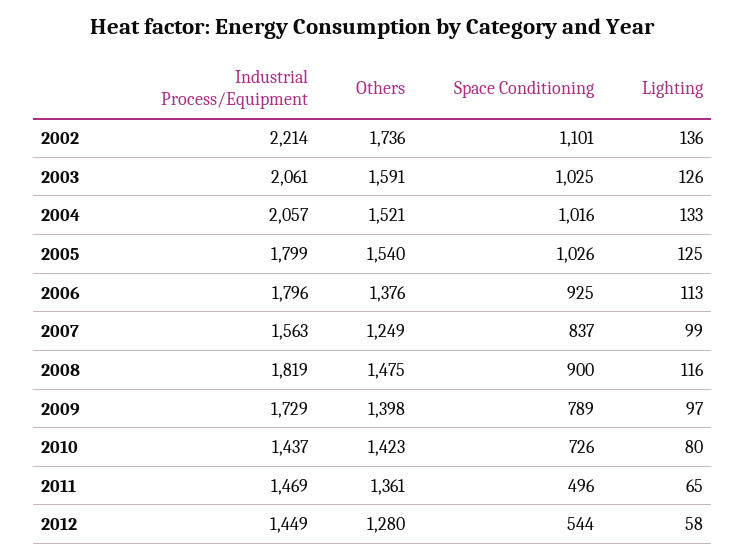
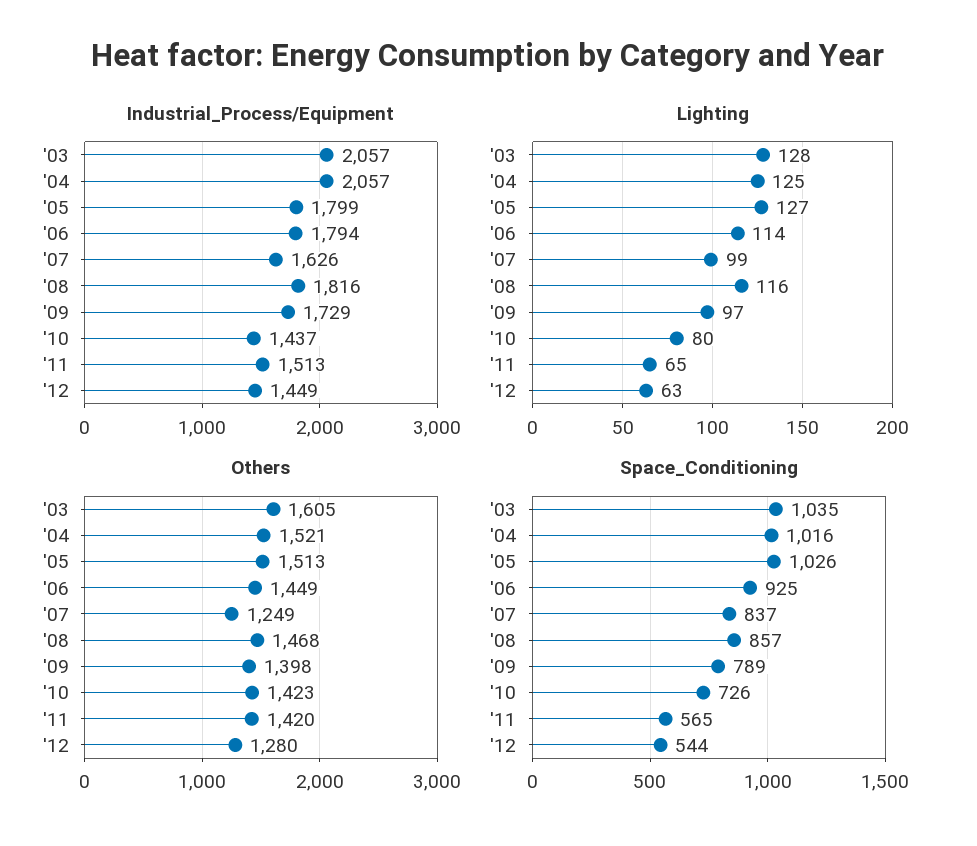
  {
    "Industrial Process/Equipment": {
-     "2002": 2214,
-     "2003": 2061,
+     "2003": 2057,
      "2004": 2057,
      "2005": 1799,
-     "2006": 1796,
+     "2006": 1794,
-     "2007": 1563,
+     "2007": 1626,
-     "2008": 1819,
+     "2008": 1816,
      "2009": 1729,
      "2010": 1437,
-     "2011": 1469,
+     "2011": 1513,
      "2012": 1449
    },
    "Others": {
-     "2002": 1736,
-     "2003": 1591,
+     "2003": 1605,
      "2004": 1521,
-     "2005": 1540,
+     "2005": 1513,
-     "2006": 1376,
+     "2006": 1449,
      "2007": 1249,
-     "2008": 1475,
+     "2008": 1468,
      "2009": 1398,
      "2010": 1423,
-     "2011": 1361,
+     "2011": 1420,
      "2012": 1280
    },
    "Space Conditioning": {
-     "2002": 1101,
-     "2003": 1025,
+     "2003": 1035,
      "2004": 1016,
      "2005": 1026,
      "2006": 925,
      "2007": 837,
-     "2008": 900,
+     "2008": 857,
      "2009": 789,
      "2010": 726,
-     "2011": 496,
+     "2011": 565,
      "2012": 544
    },
    "Lighting": {
-     "2002": 136,
-     "2003": 126,
+     "2003": 128,
-     "2004": 133,
+     "2004": 125,
-     "2005": 125,
+     "2005": 127,
-     "2006": 113,
+     "2006": 114,
      "2007": 99,
      "2008": 116,
      "2009": 97,
      "2010": 80,
      "2011": 65,
-     "2012": 58
+     "2012": 63
    }
  }

